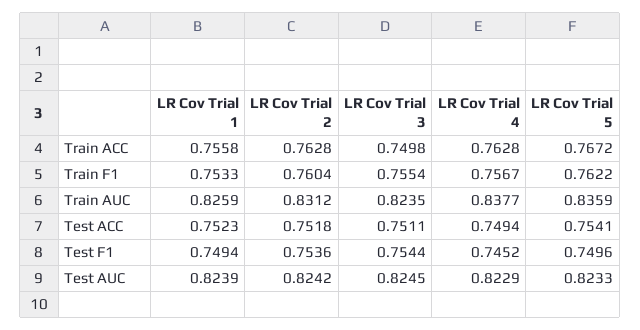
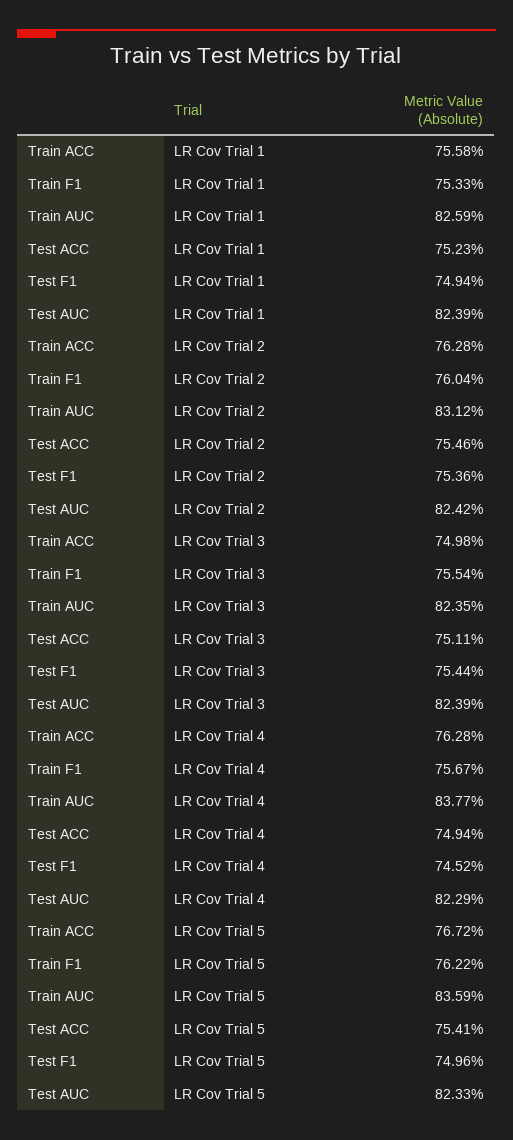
  {
    "LR Cov Trial 1": {
      "Train ACC": 0.7558,
      "Train F1": 0.7533,
      "Train AUC": 0.8259,
      "Test ACC": 0.7523,
      "Test F1": 0.7494,
      "Test AUC": 0.8239
    },
    "LR Cov Trial 2": {
      "Train ACC": 0.7628,
      "Train F1": 0.7604,
      "Train AUC": 0.8312,
-     "Test ACC": 0.7518,
+     "Test ACC": 0.7546,
      "Test F1": 0.7536,
      "Test AUC": 0.8242
    },
    "LR Cov Trial 3": {
      "Train ACC": 0.7498,
      "Train F1": 0.7554,
      "Train AUC": 0.8235,
      "Test ACC": 0.7511,
      "Test F1": 0.7544,
-     "Test AUC": 0.8245
+     "Test AUC": 0.8239
    },
    "LR Cov Trial 4": {
      "Train ACC": 0.7628,
      "Train F1": 0.7567,
      "Train AUC": 0.8377,
      "Test ACC": 0.7494,
      "Test F1": 0.7452,
      "Test AUC": 0.8229
    },
    "LR Cov Trial 5": {
      "Train ACC": 0.7672,
      "Train F1": 0.7622,
      "Train AUC": 0.8359,
      "Test ACC": 0.7541,
      "Test F1": 0.7496,
      "Test AUC": 0.8233
    }
  }

